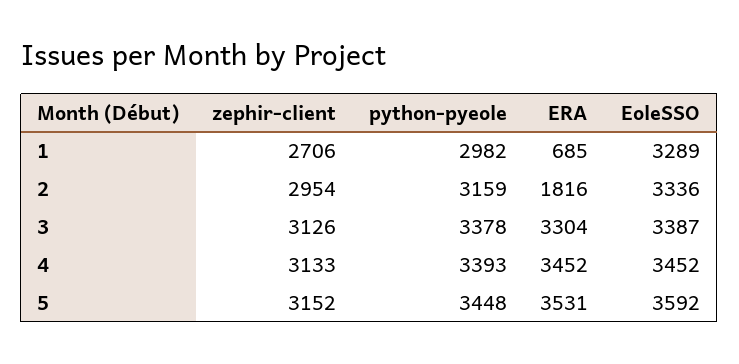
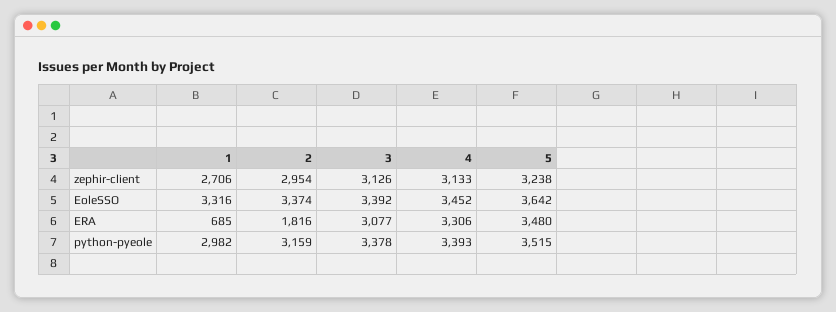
  {
    "zephir-client": {
      "1": 2706,
      "2": 2954,
      "3": 3126,
      "4": 3133,
-     "5": 3152
+     "5": 3238
    },
    "python-pyeole": {
      "1": 2982,
      "2": 3159,
      "3": 3378,
      "4": 3393,
-     "5": 3448
+     "5": 3515
    },
    "ERA": {
      "1": 685,
      "2": 1816,
-     "3": 3304,
+     "3": 3077,
-     "4": 3452,
+     "4": 3306,
-     "5": 3531
+     "5": 3480
    },
    "EoleSSO": {
-     "1": 3289,
+     "1": 3316,
-     "2": 3336,
+     "2": 3374,
-     "3": 3387,
+     "3": 3392,
      "4": 3452,
-     "5": 3592
+     "5": 3642
    }
  }

